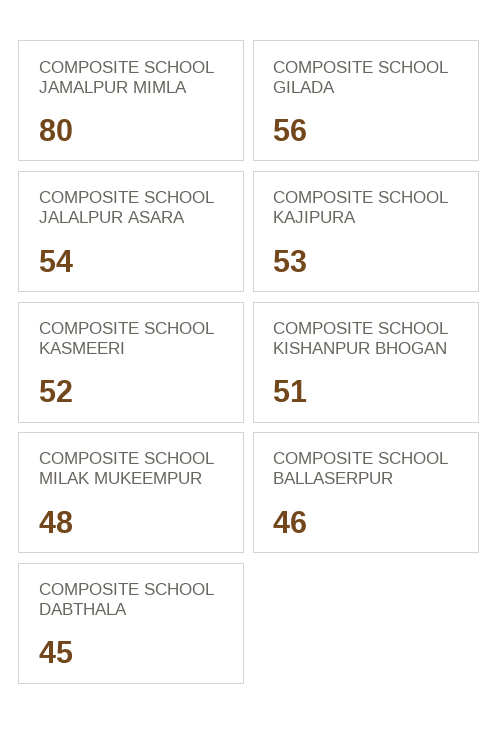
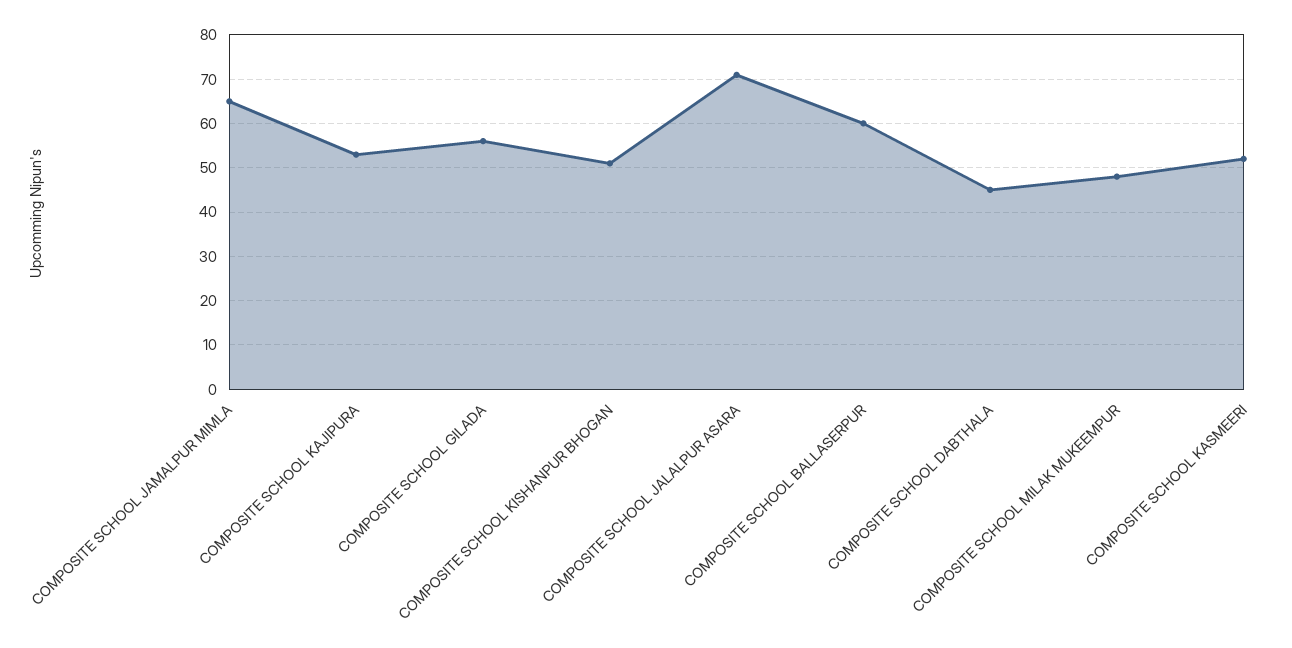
  {
-   "COMPOSITE SCHOOL JAMALPUR MIMLA": 80,
+   "COMPOSITE SCHOOL JAMALPUR MIMLA": 65,
    "COMPOSITE SCHOOL GILADA": 56,
-   "COMPOSITE SCHOOL JALALPUR ASARA": 54,
+   "COMPOSITE SCHOOL JALALPUR ASARA": 70,
    "COMPOSITE SCHOOL KAJIPURA": 53,
    "COMPOSITE SCHOOL KASMEERI": 52,
    "COMPOSITE SCHOOL KISHANPUR BHOGAN": 51,
    "COMPOSITE SCHOOL MILAK MUKEEMPUR": 48,
-   "COMPOSITE SCHOOL BALLASERPUR": 46,
+   "COMPOSITE SCHOOL BALLASERPUR": 60,
    "COMPOSITE SCHOOL DABTHALA": 45
  }

